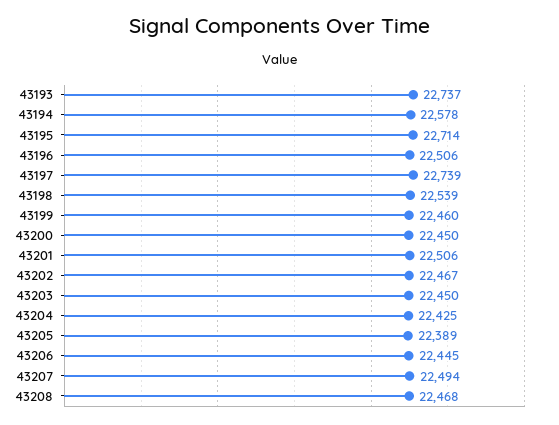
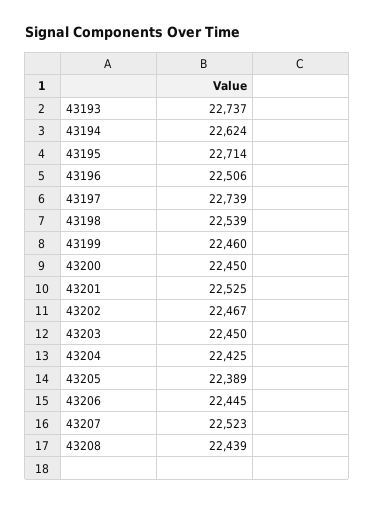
  {
    "43193": 22737,
-   "43194": 22578,
+   "43194": 22624,
    "43195": 22714,
    "43196": 22506,
    "43197": 22739,
    "43198": 22539,
    "43199": 22460,
    "43200": 22450,
-   "43201": 22506,
+   "43201": 22525,
    "43202": 22467,
    "43203": 22450,
    "43204": 22425,
    "43205": 22389,
    "43206": 22445,
-   "43207": 22494,
+   "43207": 22523,
-   "43208": 22468
+   "43208": 22439
  }

